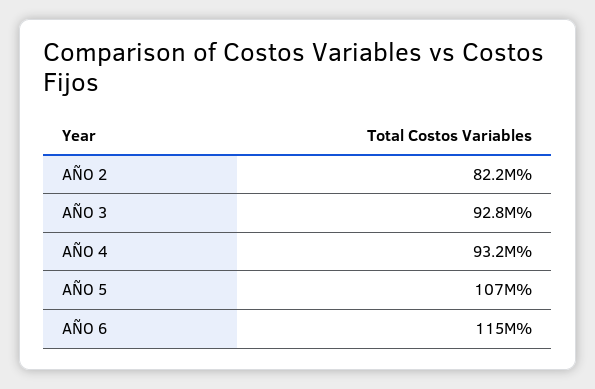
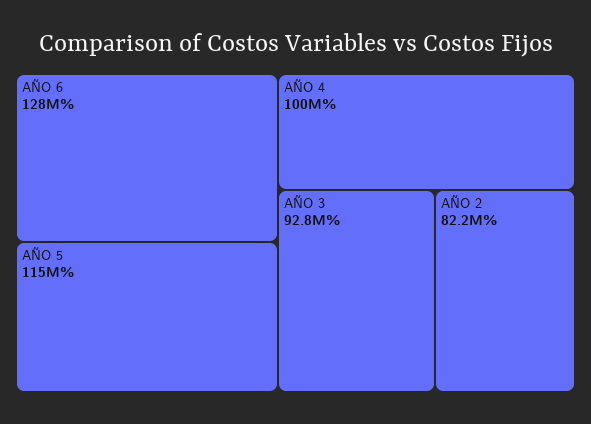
  {
    "AÑO 2": 82200000,
    "AÑO 3": 92800000,
-   "AÑO 4": 93200000,
+   "AÑO 4": 100000000,
-   "AÑO 5": 107000000,
+   "AÑO 5": 115000000,
-   "AÑO 6": 115000000
+   "AÑO 6": 128000000
  }

